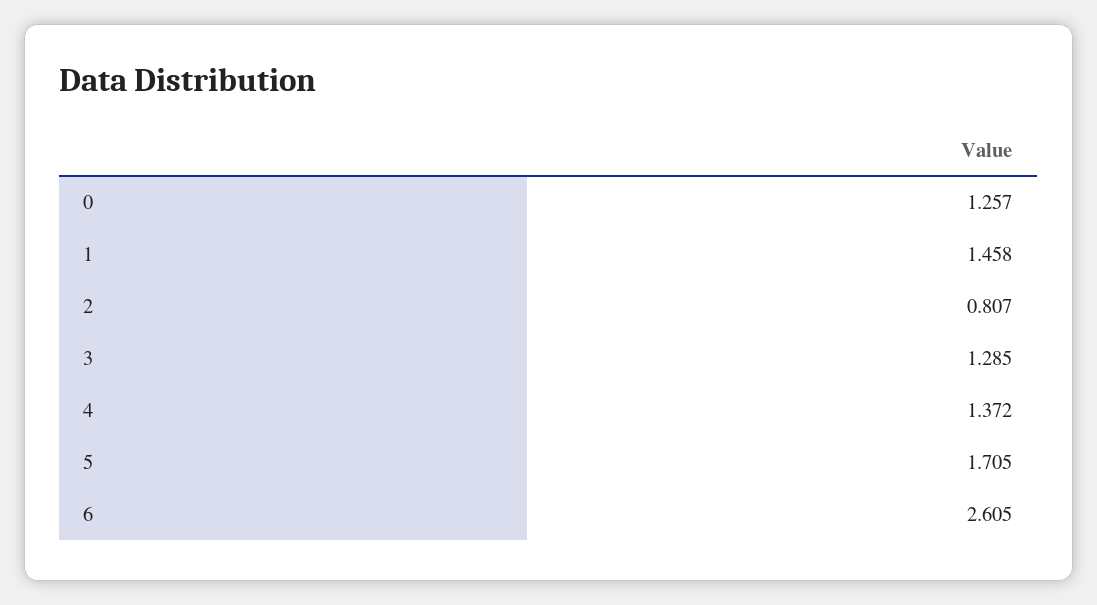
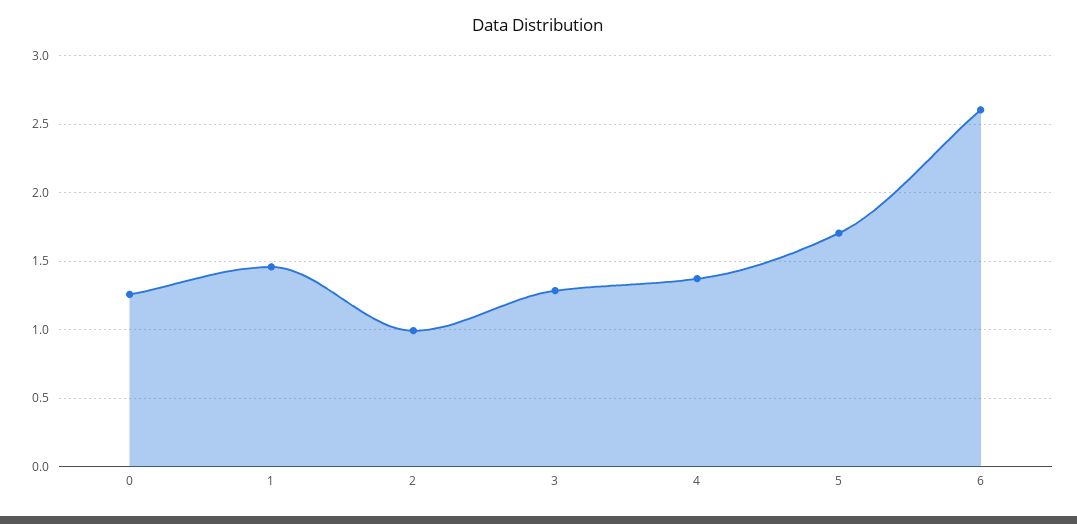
  {
    "0": 1.257,
    "1": 1.458,
-   "2": 0.807,
+   "2": 1,
    "3": 1.285,
    "4": 1.372,
    "5": 1.705,
    "6": 2.605
  }

